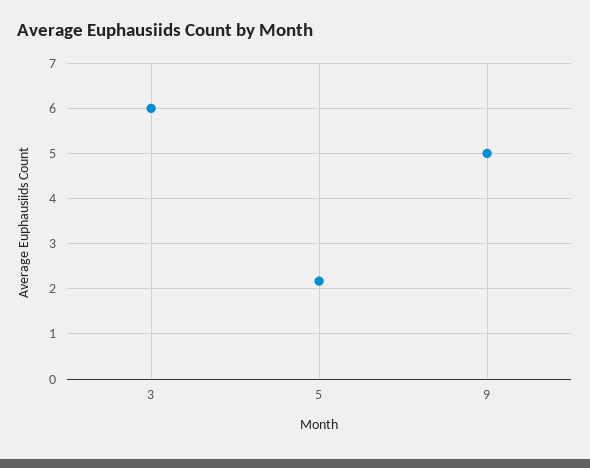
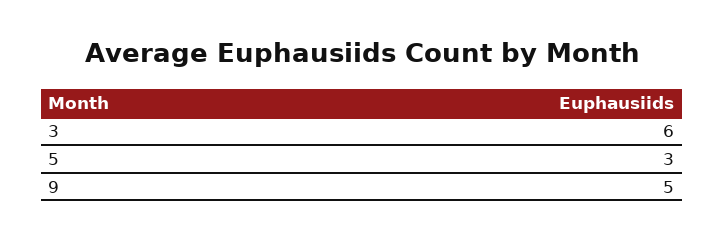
  {
    "3": 6,
-   "5": 2.2,
+   "5": 3,
    "9": 5
  }

